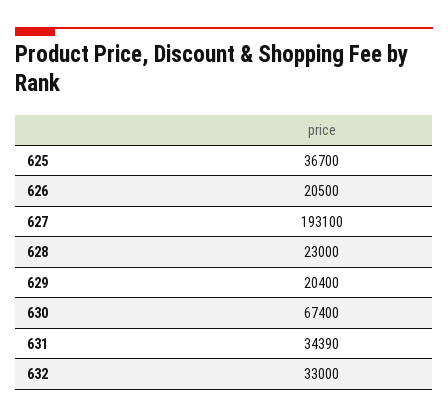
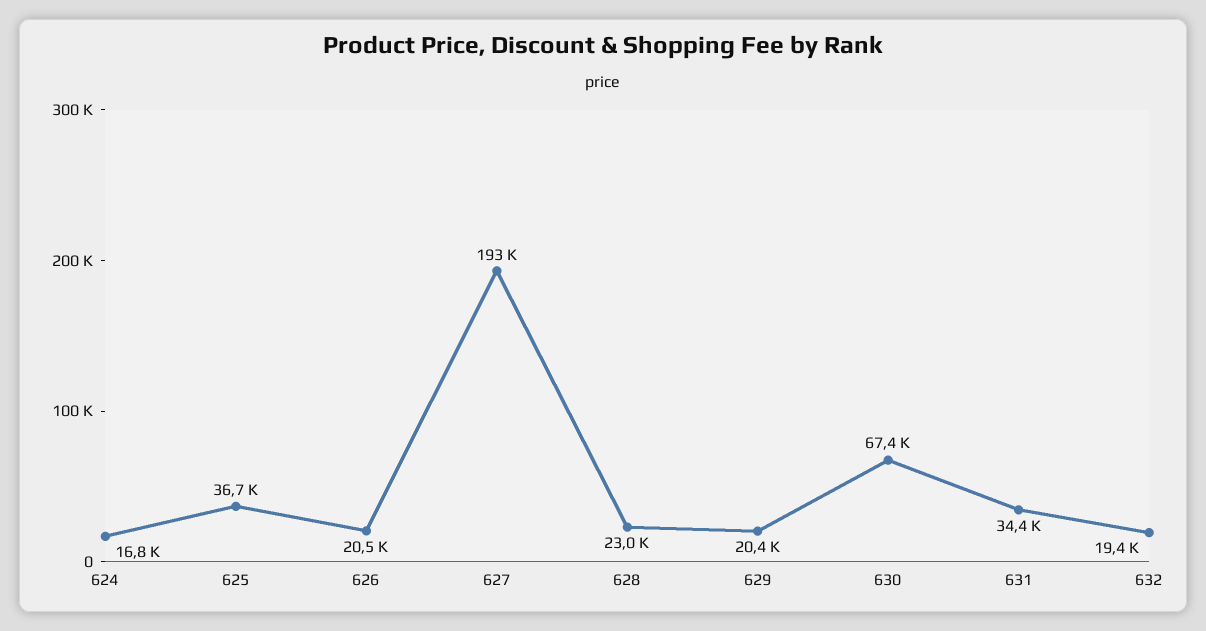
  {
    "625": 36700,
    "626": 20500,
    "627": 193100,
    "628": 23000,
    "629": 20400,
    "630": 67400,
    "631": 34390,
-   "632": 33000
+   "632": 19400,
+   "624": 16800
  }

